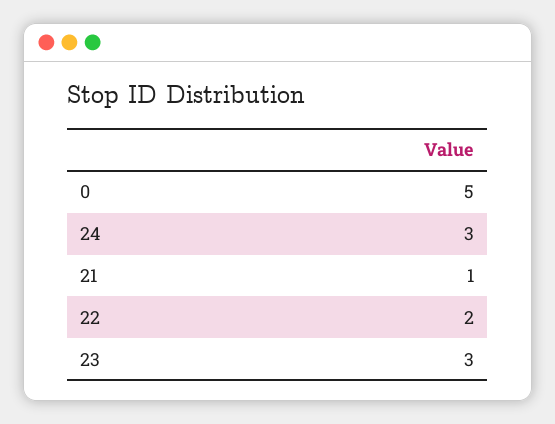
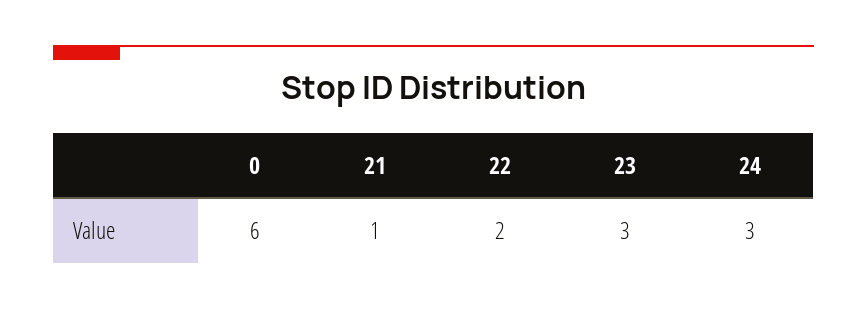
  {
-   "0": 5,
+   "0": 6,
    "24": 3,
    "21": 1,
    "22": 2,
    "23": 3
  }

